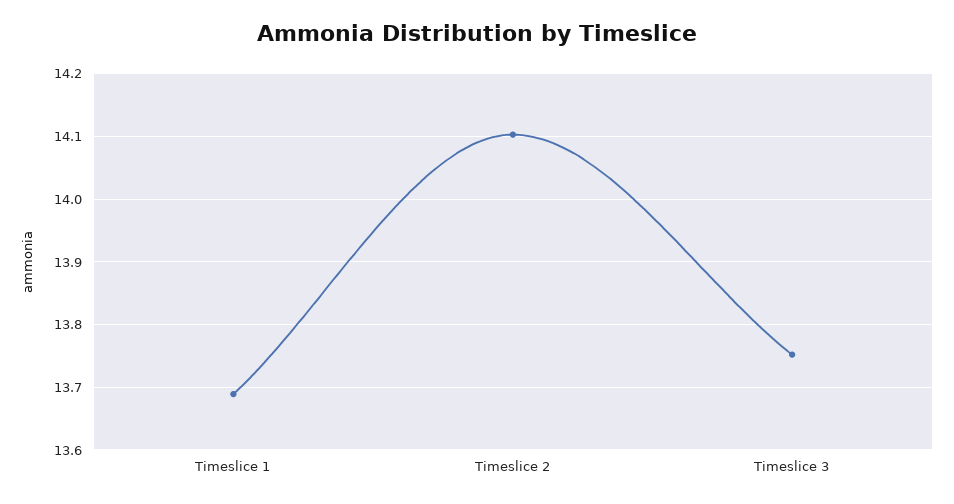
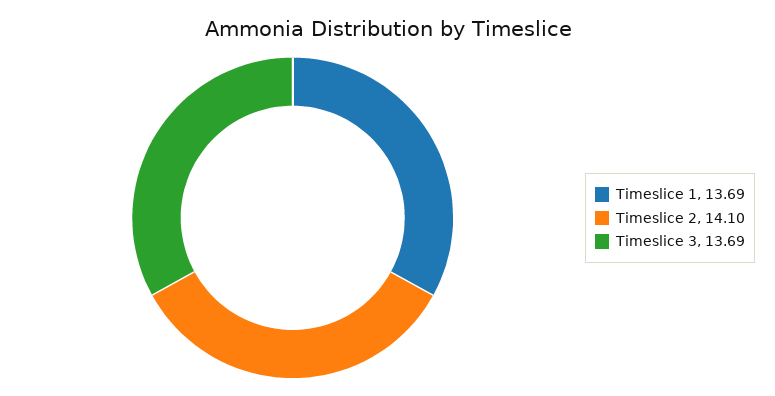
  {
    "Timeslice 1": 13.69,
    "Timeslice 2": 14.1,
-   "Timeslice 3": 13.75
+   "Timeslice 3": 13.69
  }

